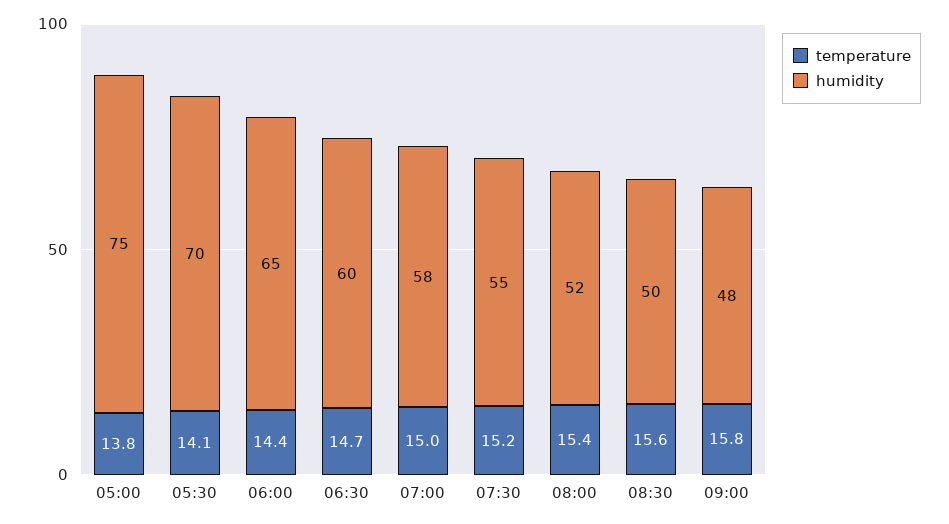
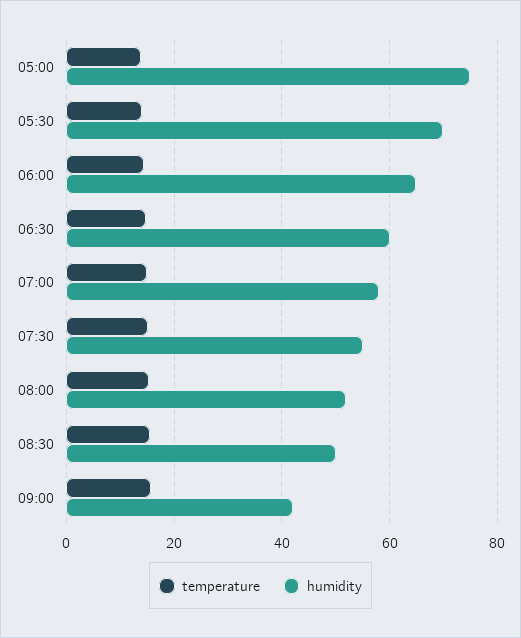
  {
    "temperature": {
      "05:00": 13.8,
      "05:30": 14.1,
      "06:00": 14.4,
      "06:30": 14.7,
      "07:00": 15,
      "07:30": 15.2,
      "08:00": 15.4,
      "08:30": 15.6,
      "09:00": 15.8
    },
    "humidity": {
      "05:00": 75,
      "05:30": 70,
      "06:00": 65,
      "06:30": 60,
      "07:00": 58,
      "07:30": 55,
      "08:00": 52,
      "08:30": 50,
-     "09:00": 48
+     "09:00": 42
    }
  }

